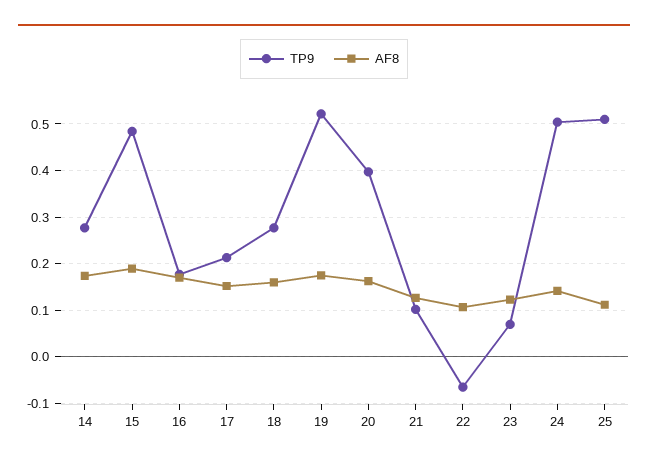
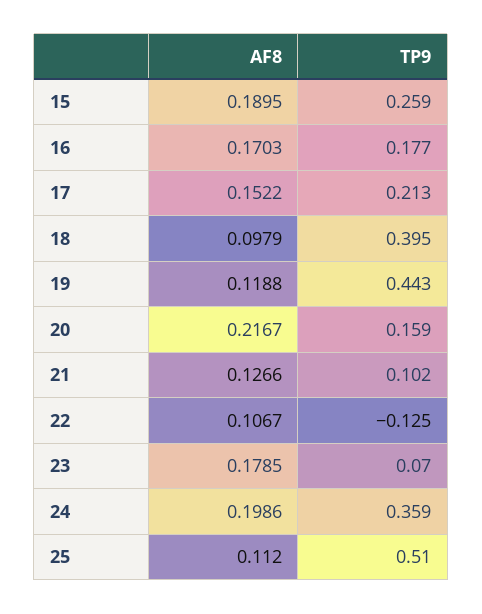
  {
    "TP9": {
-     "14": 0.28,
-     "15": 0.48,
+     "15": 0.259,
      "16": 0.177,
      "17": 0.213,
-     "18": 0.28,
+     "18": 0.395,
-     "19": 0.52,
+     "19": 0.443,
-     "20": 0.4,
+     "20": 0.159,
      "21": 0.102,
-     "22": -0.06,
+     "22": -0.125,
      "23": 0.07,
-     "24": 0.5,
+     "24": 0.359,
      "25": 0.51
    },
    "AF8": {
-     "14": 0.18,
      "15": 0.1895,
      "16": 0.1703,
      "17": 0.1522,
-     "18": 0.16,
+     "18": 0.0979,
-     "19": 0.18,
+     "19": 0.1188,
-     "20": 0.16,
+     "20": 0.2167,
      "21": 0.1266,
      "22": 0.1067,
-     "23": 0.12,
+     "23": 0.1785,
-     "24": 0.14,
+     "24": 0.1986,
      "25": 0.112
    }
  }

